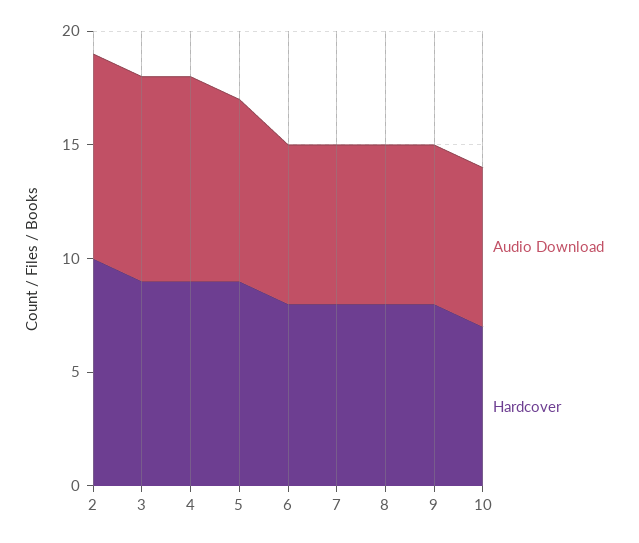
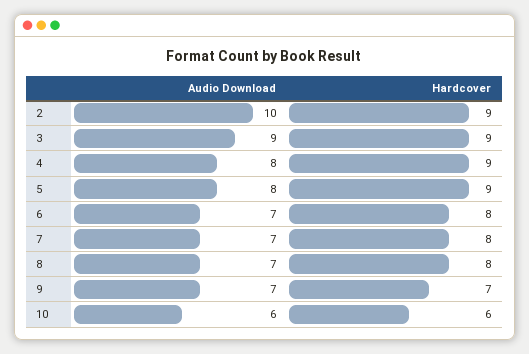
  {
    "Audio Download": {
-     "2": 9,
+     "2": 10,
      "3": 9,
-     "4": 9,
+     "4": 8,
      "5": 8,
      "6": 7,
      "7": 7,
      "8": 7,
      "9": 7,
-     "10": 7
+     "10": 6
    },
    "Hardcover": {
-     "2": 10,
+     "2": 9,
      "3": 9,
      "4": 9,
      "5": 9,
      "6": 8,
      "7": 8,
      "8": 8,
-     "9": 8,
+     "9": 7,
-     "10": 7
+     "10": 6
    }
  }

